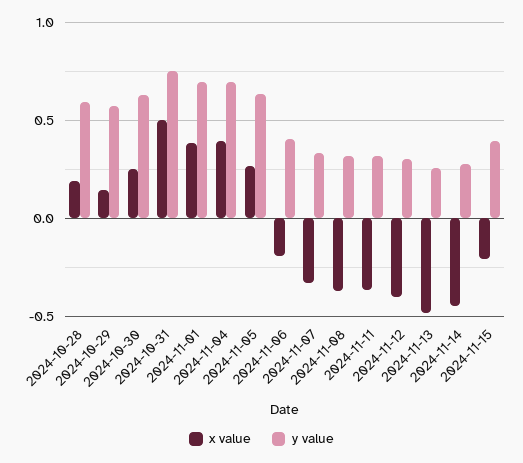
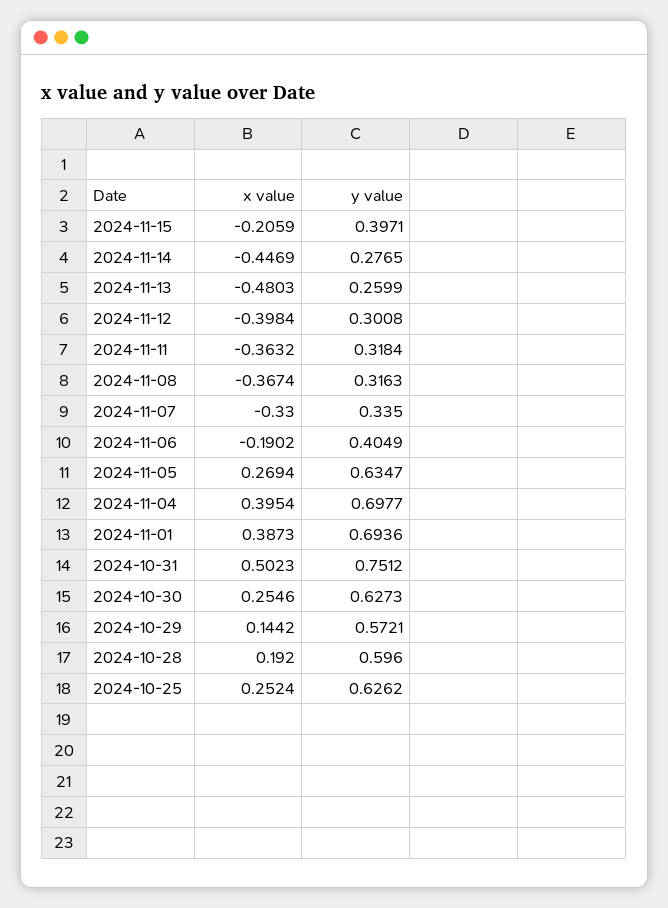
  {
    "x value": {
      "2024-10-28": 0.192,
      "2024-10-29": 0.1442,
      "2024-10-30": 0.2546,
      "2024-10-31": 0.5023,
      "2024-11-01": 0.3873,
      "2024-11-04": 0.3954,
      "2024-11-05": 0.2694,
      "2024-11-06": -0.1902,
      "2024-11-07": -0.33,
      "2024-11-08": -0.3674,
      "2024-11-11": -0.3632,
      "2024-11-12": -0.3984,
      "2024-11-13": -0.4803,
      "2024-11-14": -0.4469,
-     "2024-11-15": -0.2059
+     "2024-11-15": -0.2059,
+     "2024-10-25": 0.2524
    },
    "y value": {
      "2024-10-28": 0.596,
      "2024-10-29": 0.5721,
      "2024-10-30": 0.6273,
      "2024-10-31": 0.7512,
      "2024-11-01": 0.6936,
      "2024-11-04": 0.6977,
      "2024-11-05": 0.6347,
      "2024-11-06": 0.4049,
      "2024-11-07": 0.335,
      "2024-11-08": 0.3163,
      "2024-11-11": 0.3184,
      "2024-11-12": 0.3008,
      "2024-11-13": 0.2599,
      "2024-11-14": 0.2765,
-     "2024-11-15": 0.3971
+     "2024-11-15": 0.3971,
+     "2024-10-25": 0.6262
    }
  }

